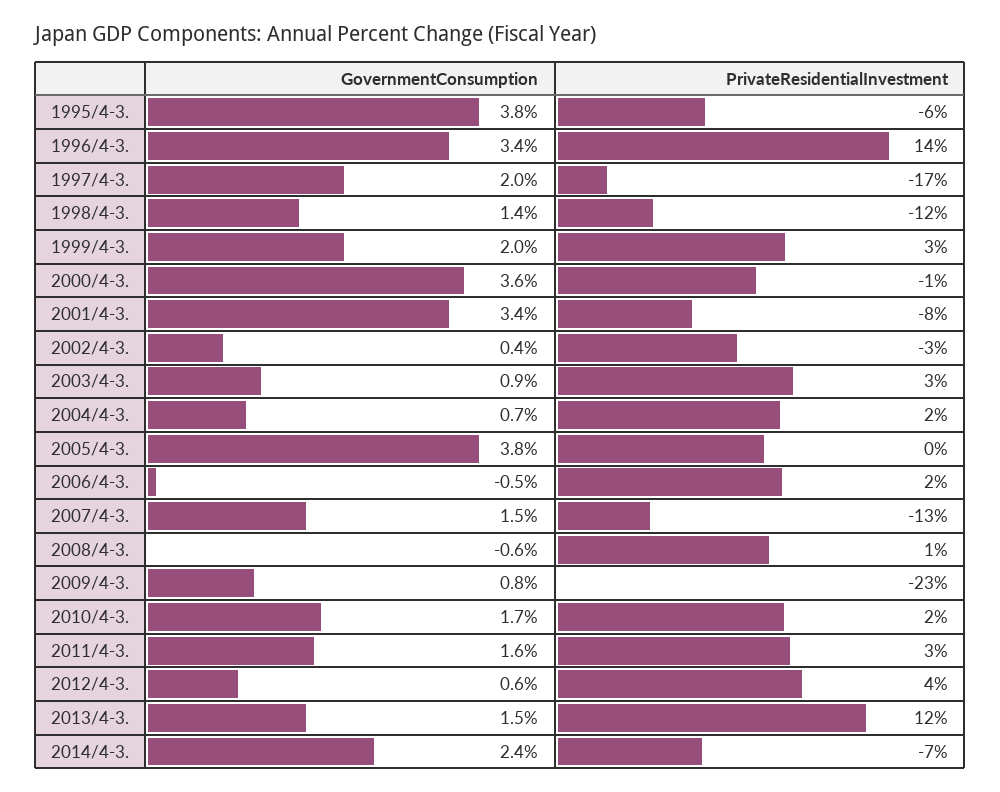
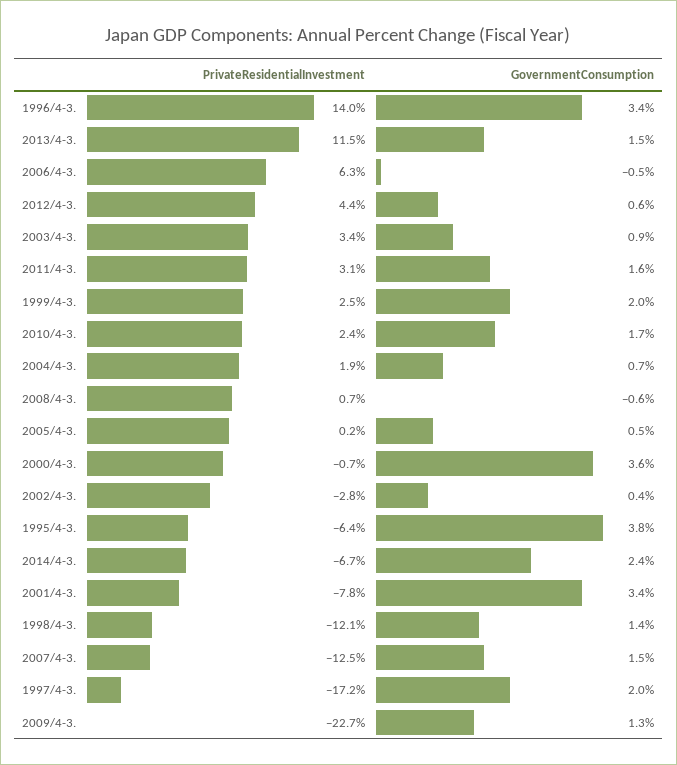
  {
    "GovernmentConsumption": {
      "1995/4-3.": 3.8,
      "1996/4-3.": 3.4,
      "1997/4-3.": 2,
      "1998/4-3.": 1.4,
      "1999/4-3.": 2,
      "2000/4-3.": 3.6,
      "2001/4-3.": 3.4,
      "2002/4-3.": 0.4,
      "2003/4-3.": 0.9,
      "2004/4-3.": 0.7,
-     "2005/4-3.": 3.8,
+     "2005/4-3.": 0.5,
      "2006/4-3.": -0.5,
      "2007/4-3.": 1.5,
      "2008/4-3.": -0.6,
-     "2009/4-3.": 0.8,
+     "2009/4-3.": 1.3,
      "2010/4-3.": 1.7,
      "2011/4-3.": 1.6,
      "2012/4-3.": 0.6,
      "2013/4-3.": 1.5,
      "2014/4-3.": 2.4
    },
    "PrivateResidentialInvestment": {
      "1995/4-3.": -6.4,
      "1996/4-3.": 14,
      "1997/4-3.": -17.2,
      "1998/4-3.": -12.1,
      "1999/4-3.": 2.5,
      "2000/4-3.": -0.7,
      "2001/4-3.": -7.8,
      "2002/4-3.": -2.8,
      "2003/4-3.": 3.4,
      "2004/4-3.": 1.9,
      "2005/4-3.": 0.2,
-     "2006/4-3.": 2,
+     "2006/4-3.": 6.3,
      "2007/4-3.": -12.5,
      "2008/4-3.": 0.7,
      "2009/4-3.": -22.7,
      "2010/4-3.": 2.4,
      "2011/4-3.": 3.1,
      "2012/4-3.": 4.4,
      "2013/4-3.": 11.5,
      "2014/4-3.": -6.7
    }
  }

